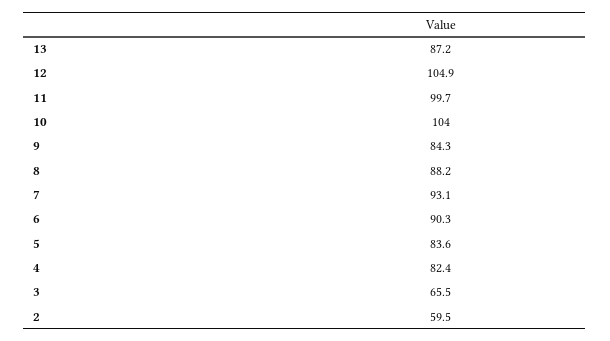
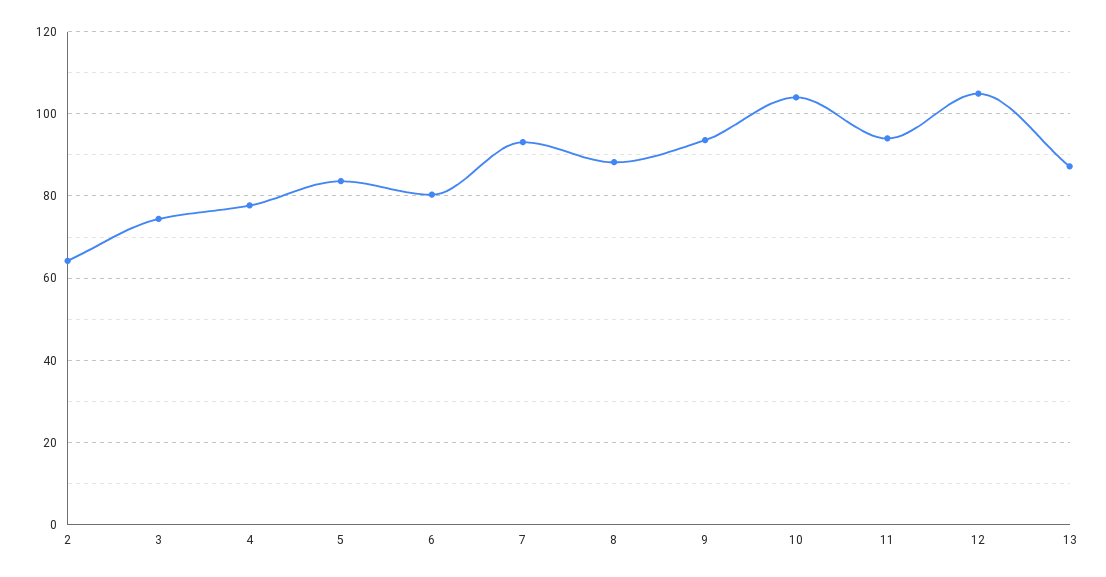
  {
    "13": 87.2,
    "12": 104.9,
-   "11": 99.7,
+   "11": 94,
    "10": 104,
-   "9": 84.3,
+   "9": 94,
    "8": 88.2,
    "7": 93.1,
-   "6": 90.3,
+   "6": 80,
    "5": 83.6,
-   "4": 82.4,
+   "4": 78,
-   "3": 65.5,
+   "3": 74,
-   "2": 59.5
+   "2": 64
  }

